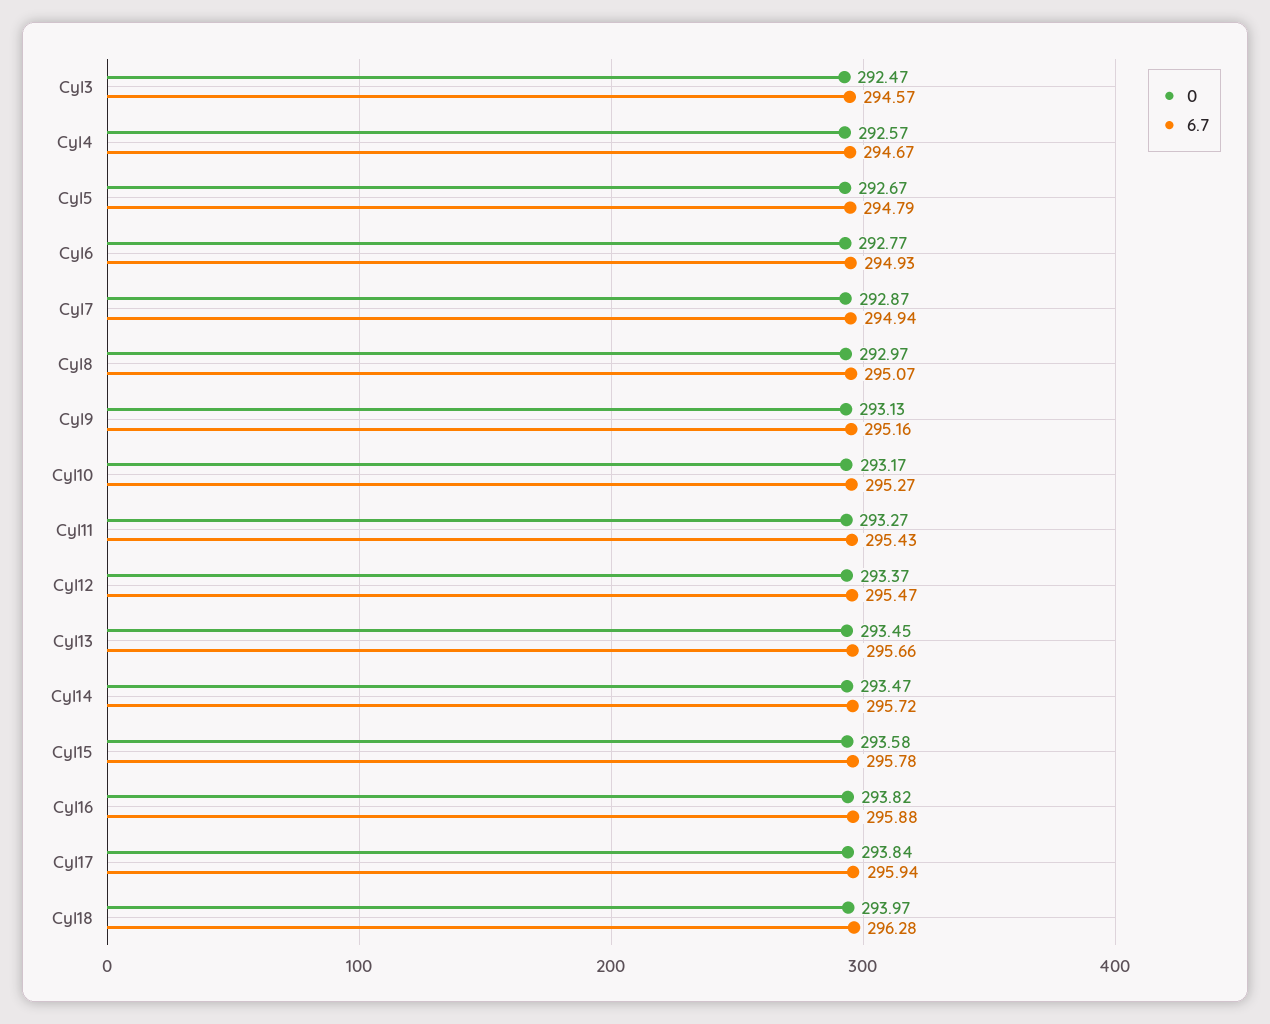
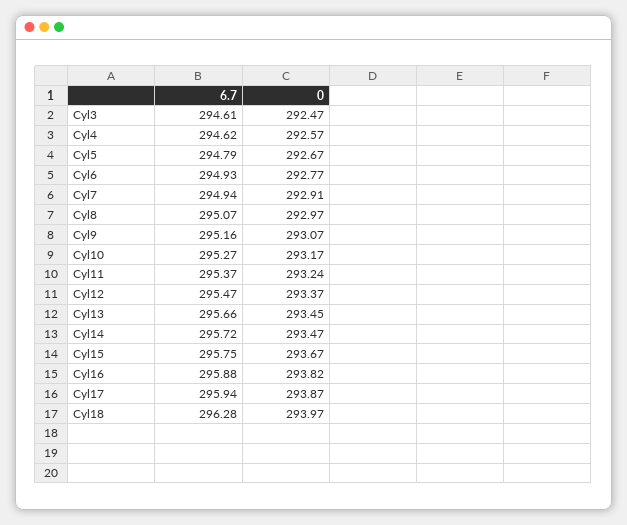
  {
    "0": {
      "Cyl3": 292.47,
      "Cyl4": 292.57,
      "Cyl5": 292.67,
      "Cyl6": 292.77,
-     "Cyl7": 292.87,
+     "Cyl7": 292.91,
      "Cyl8": 292.97,
-     "Cyl9": 293.13,
+     "Cyl9": 293.07,
      "Cyl10": 293.17,
-     "Cyl11": 293.27,
+     "Cyl11": 293.24,
      "Cyl12": 293.37,
      "Cyl13": 293.45,
      "Cyl14": 293.47,
-     "Cyl15": 293.58,
+     "Cyl15": 293.67,
      "Cyl16": 293.82,
-     "Cyl17": 293.84,
+     "Cyl17": 293.87,
      "Cyl18": 293.97
    },
    "6.7": {
-     "Cyl3": 294.57,
+     "Cyl3": 294.61,
-     "Cyl4": 294.67,
+     "Cyl4": 294.62,
      "Cyl5": 294.79,
      "Cyl6": 294.93,
      "Cyl7": 294.94,
      "Cyl8": 295.07,
      "Cyl9": 295.16,
      "Cyl10": 295.27,
-     "Cyl11": 295.43,
+     "Cyl11": 295.37,
      "Cyl12": 295.47,
      "Cyl13": 295.66,
      "Cyl14": 295.72,
-     "Cyl15": 295.78,
+     "Cyl15": 295.75,
      "Cyl16": 295.88,
      "Cyl17": 295.94,
      "Cyl18": 296.28
    }
  }

